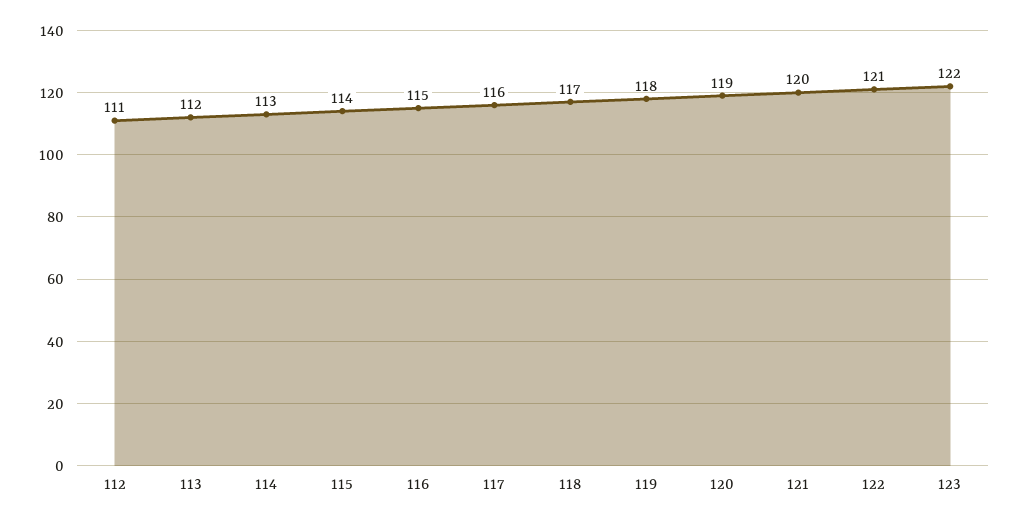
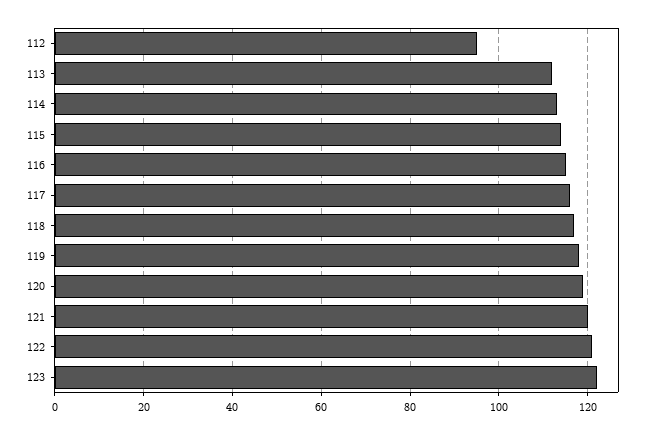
  {
-   "112": 111,
+   "112": 95,
    "113": 112,
    "114": 113,
    "115": 114,
    "116": 115,
    "117": 116,
    "118": 117,
    "119": 118,
    "120": 119,
    "121": 120,
    "122": 121,
    "123": 122
  }

